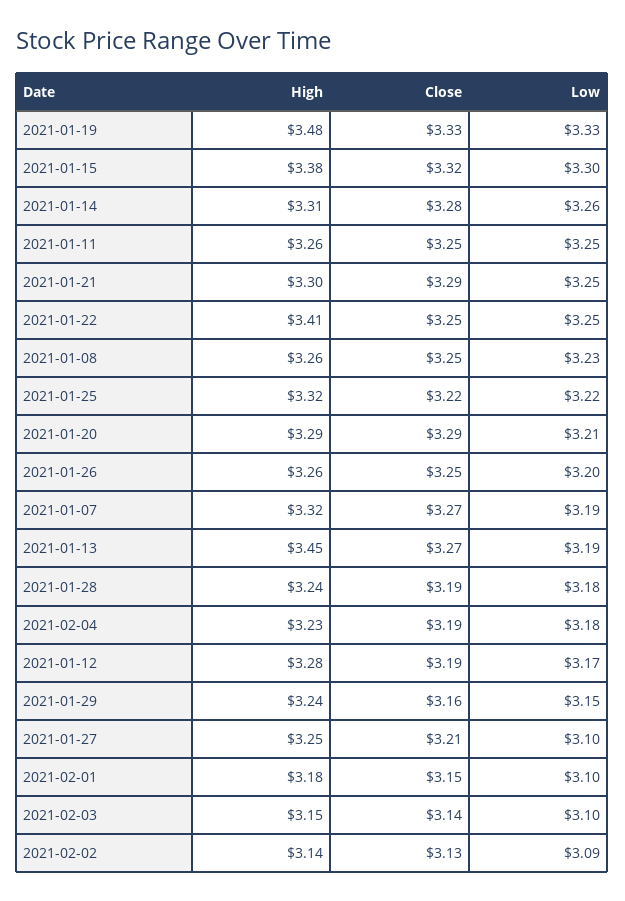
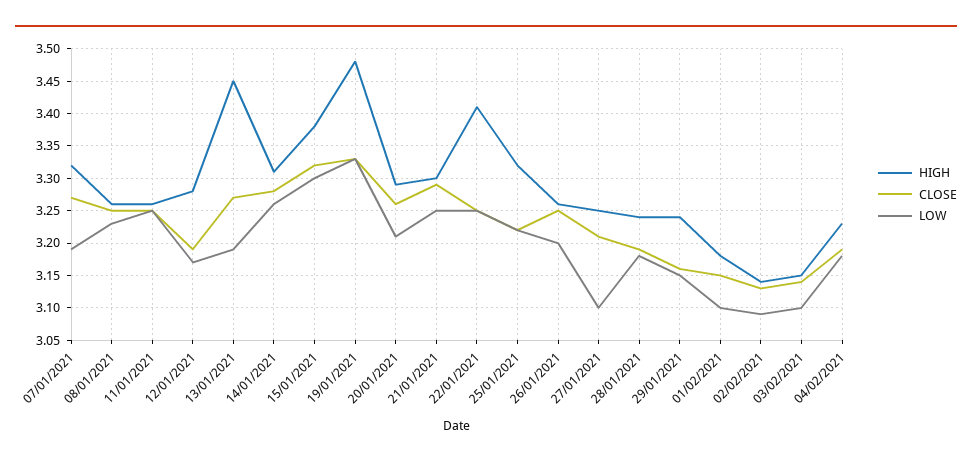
  {
    "High": {
      "2021-01-19": 3.48,
      "2021-01-15": 3.38,
      "2021-01-14": 3.31,
      "2021-01-11": 3.26,
      "2021-01-21": 3.3,
      "2021-01-22": 3.41,
      "2021-01-08": 3.26,
      "2021-01-25": 3.32,
      "2021-01-20": 3.29,
      "2021-01-26": 3.26,
      "2021-01-07": 3.32,
      "2021-01-13": 3.45,
      "2021-01-28": 3.24,
      "2021-02-04": 3.23,
      "2021-01-12": 3.28,
      "2021-01-29": 3.24,
      "2021-01-27": 3.25,
      "2021-02-01": 3.18,
      "2021-02-03": 3.15,
      "2021-02-02": 3.14
    },
    "Close": {
      "2021-01-19": 3.33,
      "2021-01-15": 3.32,
      "2021-01-14": 3.28,
      "2021-01-11": 3.25,
      "2021-01-21": 3.29,
      "2021-01-22": 3.25,
      "2021-01-08": 3.25,
      "2021-01-25": 3.22,
-     "2021-01-20": 3.29,
+     "2021-01-20": 3.26,
      "2021-01-26": 3.25,
      "2021-01-07": 3.27,
      "2021-01-13": 3.27,
      "2021-01-28": 3.19,
      "2021-02-04": 3.19,
      "2021-01-12": 3.19,
      "2021-01-29": 3.16,
      "2021-01-27": 3.21,
      "2021-02-01": 3.15,
      "2021-02-03": 3.14,
      "2021-02-02": 3.13
    },
    "Low": {
      "2021-01-19": 3.33,
      "2021-01-15": 3.3,
      "2021-01-14": 3.26,
      "2021-01-11": 3.25,
      "2021-01-21": 3.25,
      "2021-01-22": 3.25,
      "2021-01-08": 3.23,
      "2021-01-25": 3.22,
      "2021-01-20": 3.21,
      "2021-01-26": 3.2,
      "2021-01-07": 3.19,
      "2021-01-13": 3.19,
      "2021-01-28": 3.18,
      "2021-02-04": 3.18,
      "2021-01-12": 3.17,
      "2021-01-29": 3.15,
      "2021-01-27": 3.1,
      "2021-02-01": 3.1,
      "2021-02-03": 3.1,
      "2021-02-02": 3.09
    }
  }

